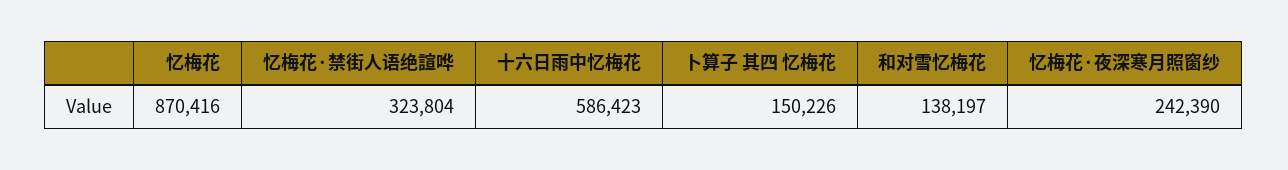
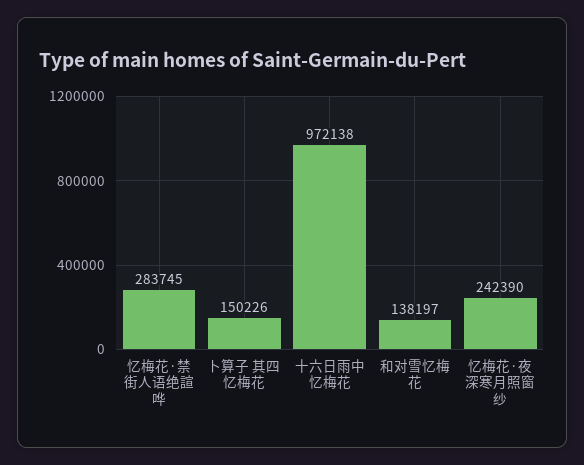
  {
-   "忆梅花": 870416,
-   "忆梅花·禁街人语绝諠哗": 323804,
+   "忆梅花·禁街人语绝諠哗": 283745,
-   "十六日雨中忆梅花": 586423,
+   "十六日雨中忆梅花": 972138,
    "卜算子 其四 忆梅花": 150226,
    "和对雪忆梅花": 138197,
    "忆梅花·夜深寒月照窗纱": 242390
  }

